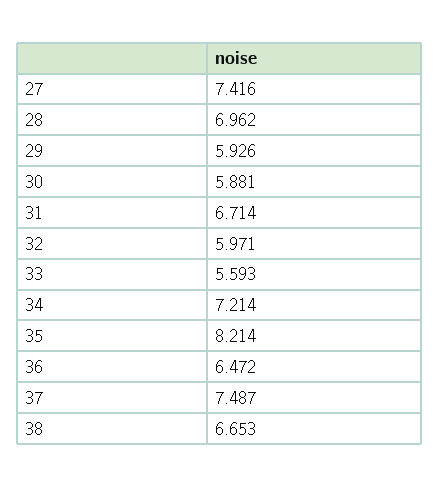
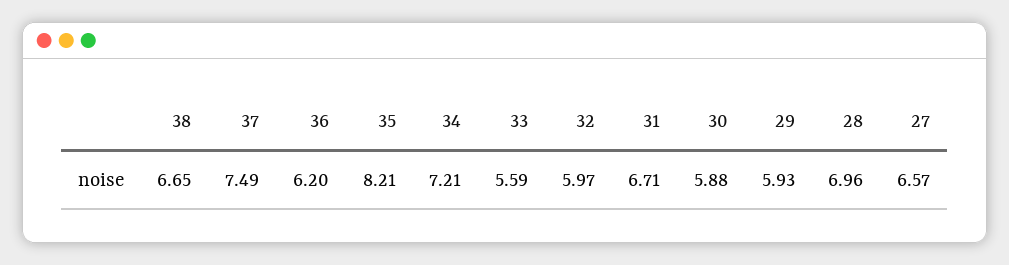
  {
-   "27": 7.416,
+   "27": 6.57,
    "28": 6.962,
    "29": 5.926,
    "30": 5.881,
    "31": 6.714,
    "32": 5.971,
    "33": 5.593,
    "34": 7.214,
    "35": 8.214,
-   "36": 6.472,
+   "36": 6.2,
    "37": 7.487,
    "38": 6.653
  }

